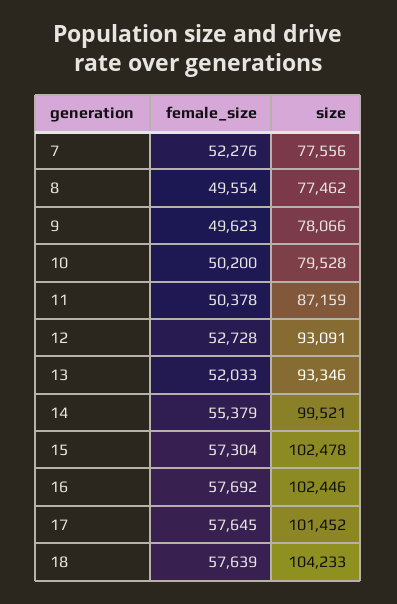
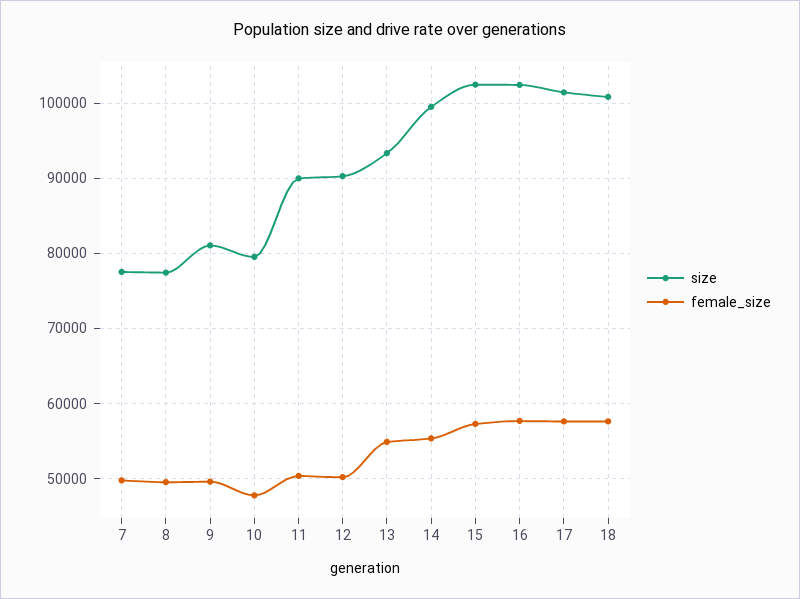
  {
    "female_size": {
-     "7": 52276,
+     "7": 50000,
      "8": 49554,
      "9": 49623,
-     "10": 50200,
+     "10": 48000,
      "11": 50378,
-     "12": 52728,
+     "12": 50000,
-     "13": 52033,
+     "13": 55000,
      "14": 55379,
      "15": 57304,
      "16": 57692,
      "17": 57645,
      "18": 57639
    },
    "size": {
      "7": 77556,
      "8": 77462,
-     "9": 78066,
+     "9": 81000,
      "10": 79528,
-     "11": 87159,
+     "11": 90000,
-     "12": 93091,
+     "12": 90000,
      "13": 93346,
      "14": 99521,
      "15": 102478,
      "16": 102446,
      "17": 101452,
-     "18": 104233
+     "18": 101000
    }
  }

